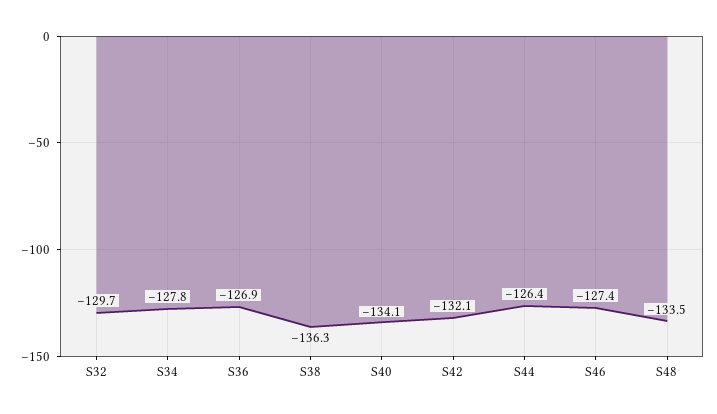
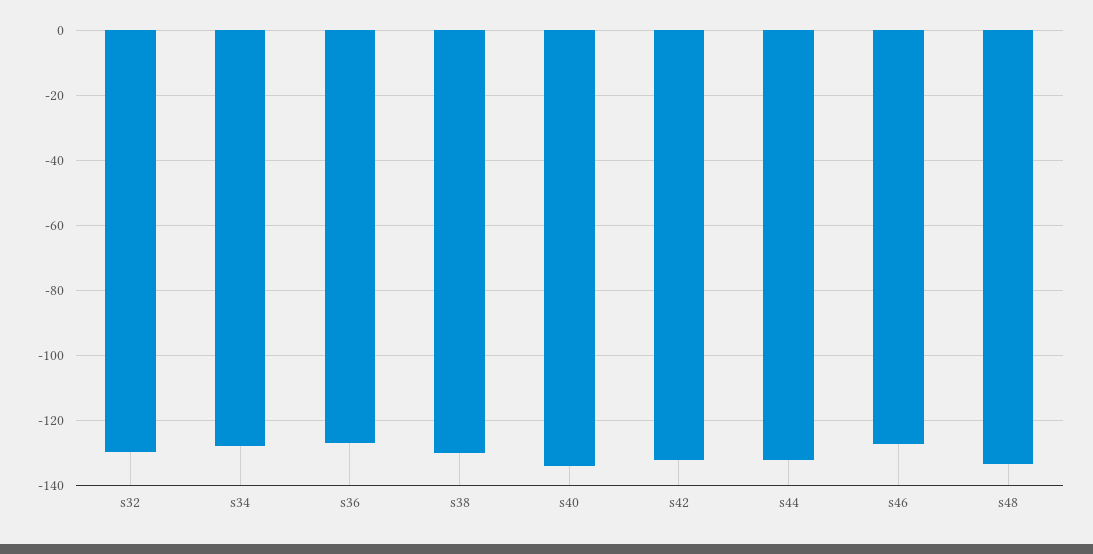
  {
    "S32": -129.7,
    "S34": -127.8,
    "S36": -126.9,
-   "S38": -136.3,
+   "S38": -130,
    "S40": -134.1,
    "S42": -132.1,
-   "S44": -126.4,
+   "S44": -132,
    "S46": -127.4,
    "S48": -133.5
  }

